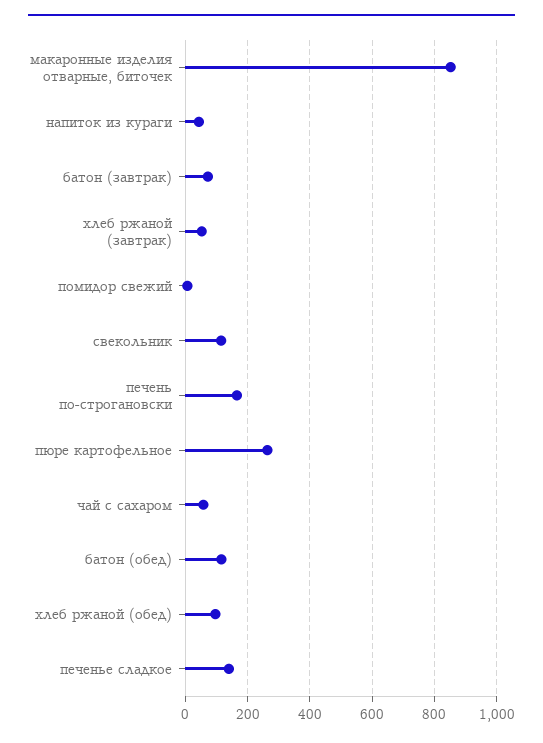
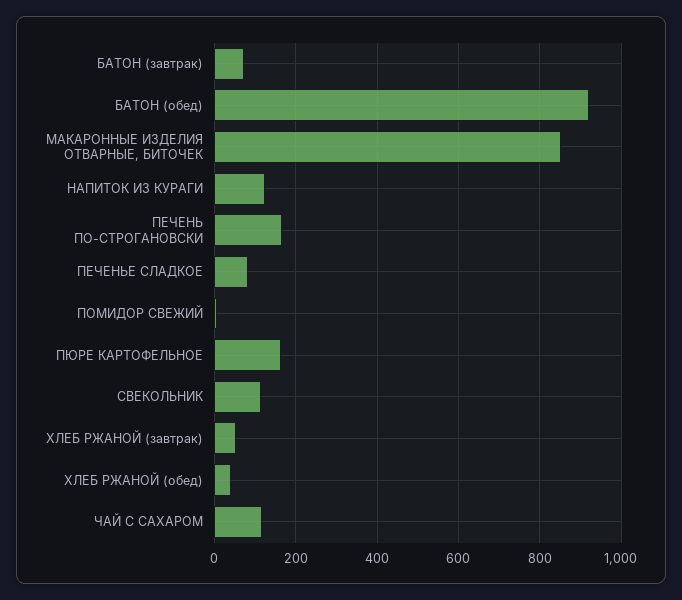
  {
    "макаронные изделия отварные, биточек": 860,
-   "напиток из кураги": 40,
+   "напиток из кураги": 120,
    "батон (завтрак)": 80,
    "хлеб ржаной (завтрак)": 60,
    "помидор свежий": 0,
    "свекольник": 120,
    "печень по-строгановски": 160,
-   "пюре картофельное": 260,
+   "пюре картофельное": 160,
-   "чай с сахаром": 60,
+   "чай с сахаром": 120,
-   "батон (обед)": 120,
+   "батон (обед)": 920,
-   "хлеб ржаной (обед)": 100,
+   "хлеб ржаной (обед)": 40,
-   "печенье сладкое": 140
+   "печенье сладкое": 80
  }

